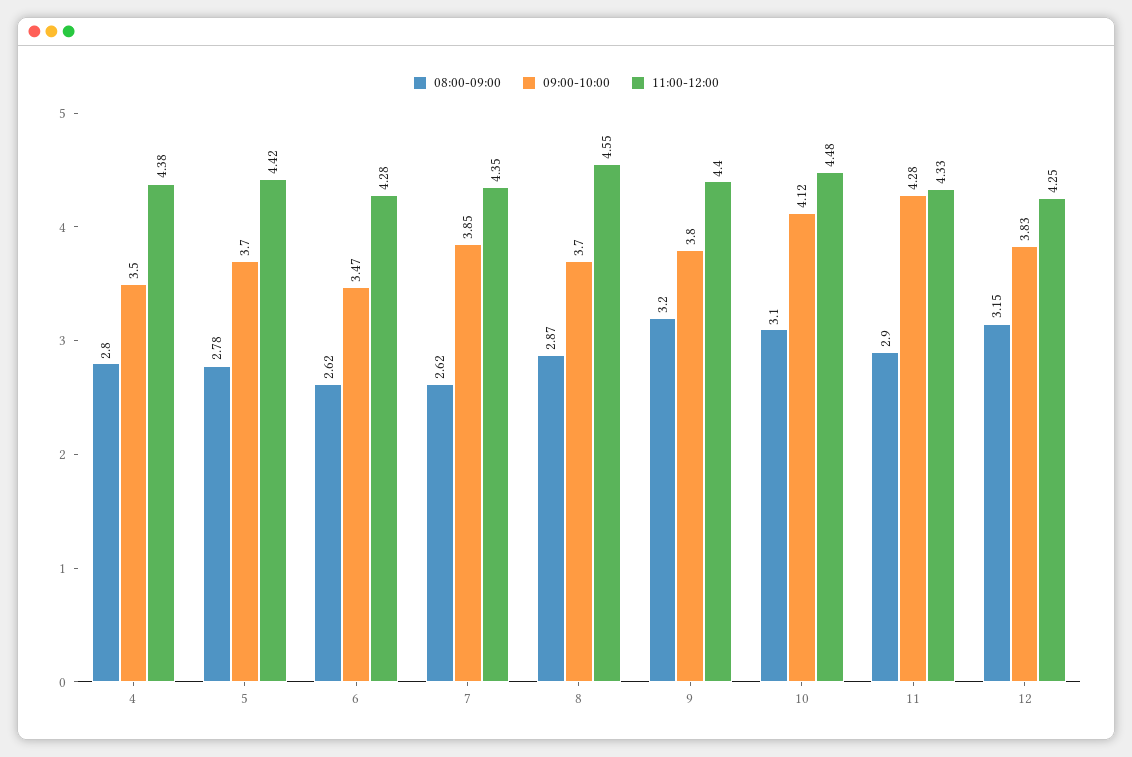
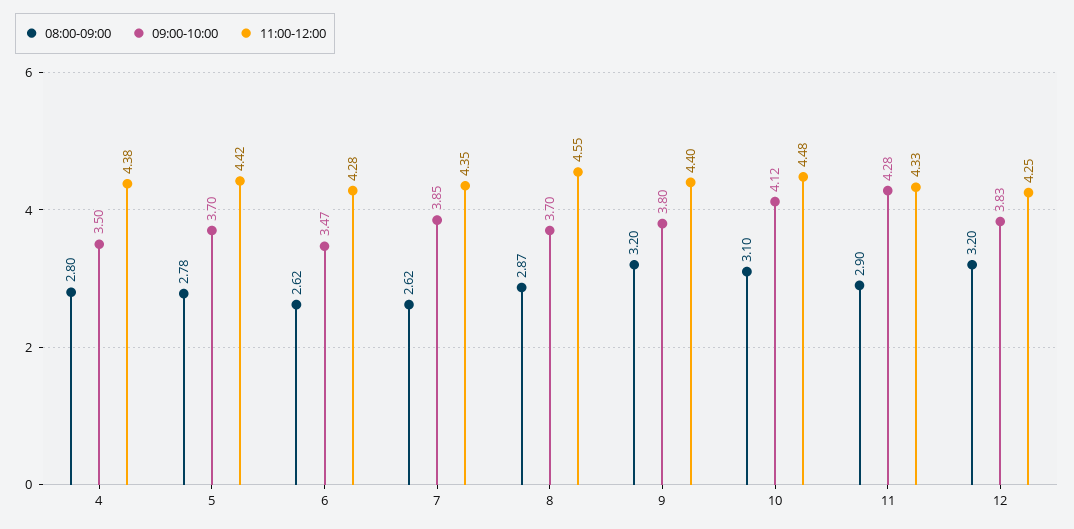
  {
    "08:00-09:00": {
      "4": 2.8,
      "5": 2.78,
      "6": 2.62,
      "7": 2.62,
      "8": 2.87,
      "9": 3.2,
      "10": 3.1,
      "11": 2.9,
-     "12": 3.15
+     "12": 3.2
    },
    "09:00-10:00": {
      "4": 3.5,
      "5": 3.7,
      "6": 3.47,
      "7": 3.85,
      "8": 3.7,
      "9": 3.8,
      "10": 4.12,
      "11": 4.28,
      "12": 3.83
    },
    "11:00-12:00": {
      "4": 4.38,
      "5": 4.42,
      "6": 4.28,
      "7": 4.35,
      "8": 4.55,
      "9": 4.4,
      "10": 4.48,
      "11": 4.33,
      "12": 4.25
    }
  }

